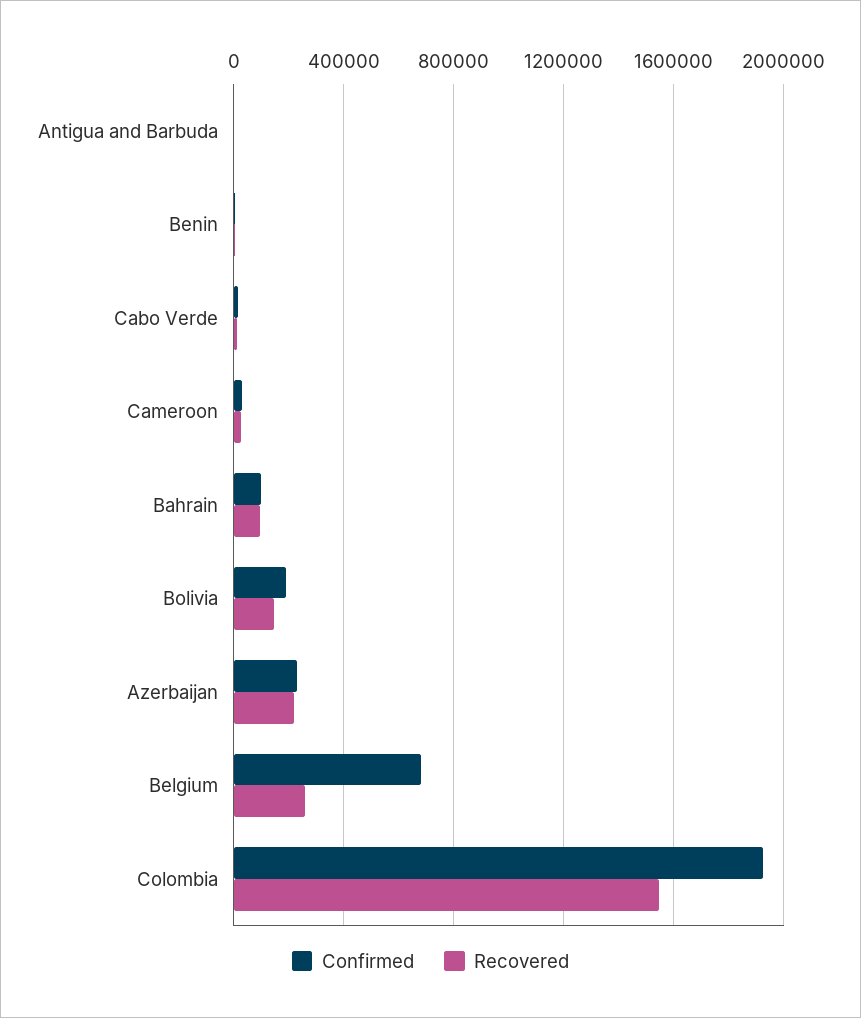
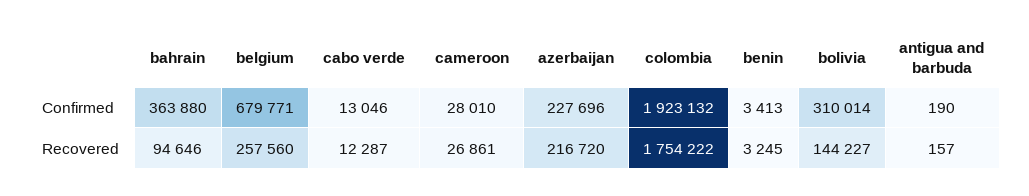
  {
    "Confirmed": {
      "Antigua and Barbuda": 190,
      "Benin": 3413,
      "Cabo Verde": 13046,
      "Cameroon": 28010,
-     "Bahrain": 100000,
+     "Bahrain": 363880,
-     "Bolivia": 200000,
+     "Bolivia": 310014,
      "Azerbaijan": 227696,
      "Belgium": 679771,
      "Colombia": 1923132
    },
    "Recovered": {
      "Antigua and Barbuda": 157,
      "Benin": 3245,
      "Cabo Verde": 12287,
      "Cameroon": 26861,
      "Bahrain": 94646,
      "Bolivia": 144227,
      "Azerbaijan": 216720,
      "Belgium": 257560,
-     "Colombia": 1550000
+     "Colombia": 1754222
    }
  }

